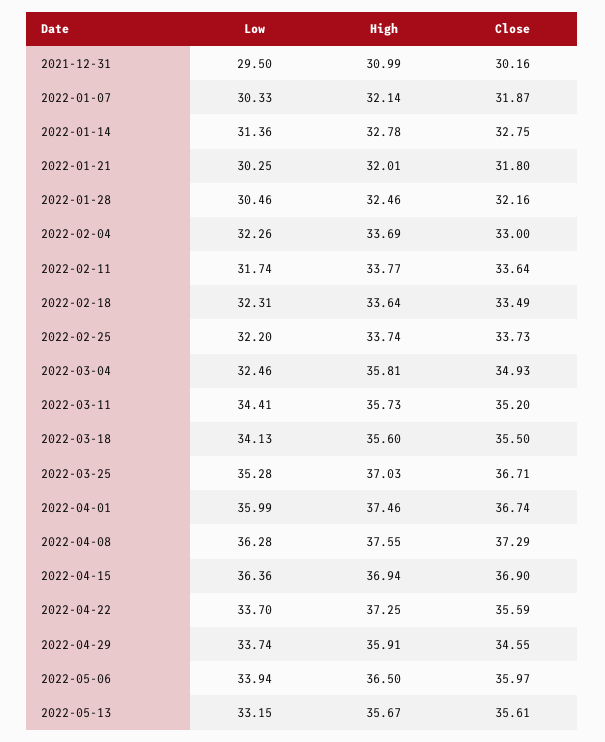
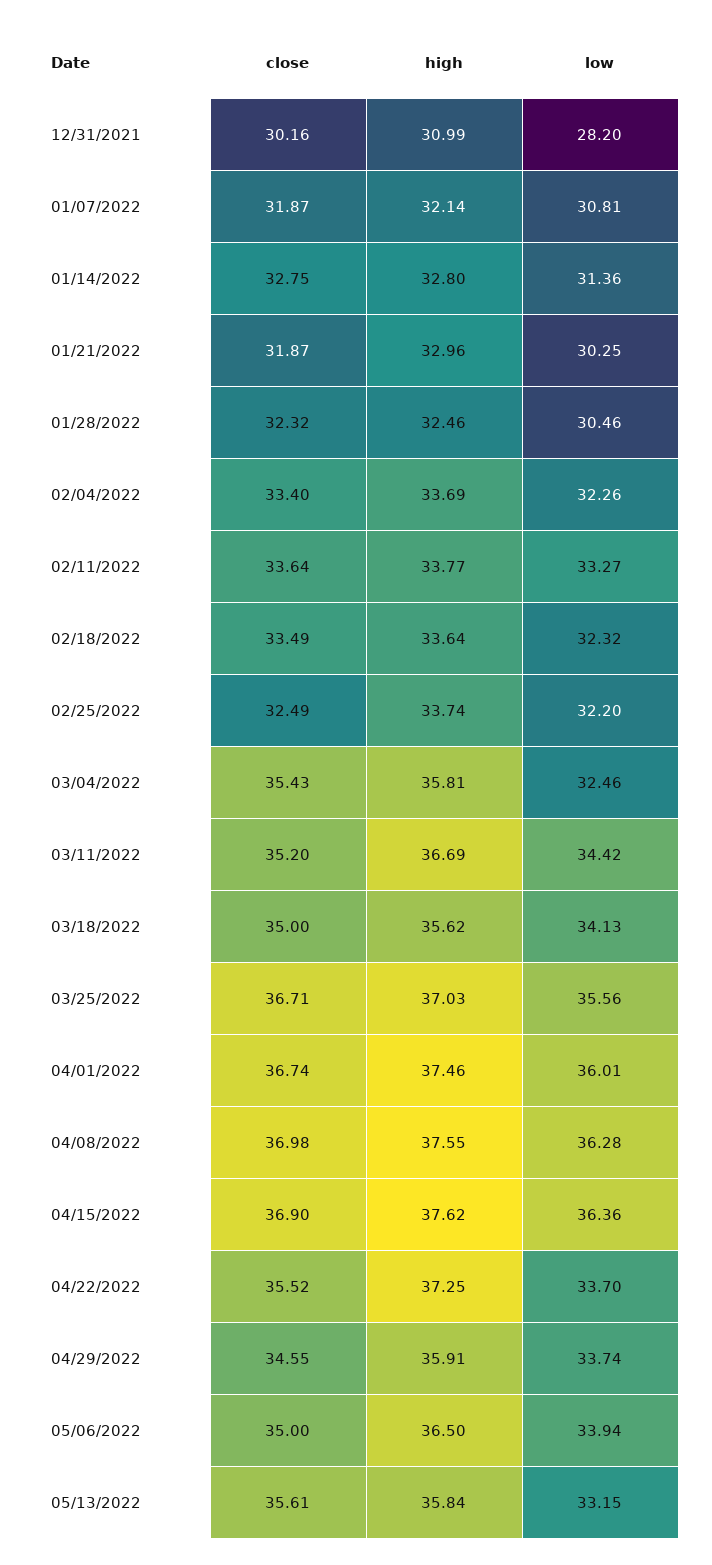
  {
    "Low": {
-     "2021-12-31": 29.5,
+     "2021-12-31": 28.2,
-     "2022-01-07": 30.33,
+     "2022-01-07": 30.81,
      "2022-01-14": 31.36,
      "2022-01-21": 30.25,
      "2022-01-28": 30.46,
      "2022-02-04": 32.26,
-     "2022-02-11": 31.74,
+     "2022-02-11": 33.27,
-     "2022-02-18": 32.31,
+     "2022-02-18": 32.32,
      "2022-02-25": 32.2,
      "2022-03-04": 32.46,
-     "2022-03-11": 34.41,
+     "2022-03-11": 34.42,
      "2022-03-18": 34.13,
-     "2022-03-25": 35.28,
+     "2022-03-25": 35.56,
-     "2022-04-01": 35.99,
+     "2022-04-01": 36.01,
      "2022-04-08": 36.28,
      "2022-04-15": 36.36,
      "2022-04-22": 33.7,
      "2022-04-29": 33.74,
      "2022-05-06": 33.94,
      "2022-05-13": 33.15
    },
    "High": {
      "2021-12-31": 30.99,
      "2022-01-07": 32.14,
-     "2022-01-14": 32.78,
+     "2022-01-14": 32.8,
-     "2022-01-21": 32.01,
+     "2022-01-21": 32.96,
      "2022-01-28": 32.46,
      "2022-02-04": 33.69,
      "2022-02-11": 33.77,
      "2022-02-18": 33.64,
      "2022-02-25": 33.74,
      "2022-03-04": 35.81,
-     "2022-03-11": 35.73,
+     "2022-03-11": 36.69,
-     "2022-03-18": 35.6,
+     "2022-03-18": 35.62,
      "2022-03-25": 37.03,
      "2022-04-01": 37.46,
      "2022-04-08": 37.55,
-     "2022-04-15": 36.94,
+     "2022-04-15": 37.62,
      "2022-04-22": 37.25,
      "2022-04-29": 35.91,
      "2022-05-06": 36.5,
-     "2022-05-13": 35.67
+     "2022-05-13": 35.84
    },
    "Close": {
      "2021-12-31": 30.16,
      "2022-01-07": 31.87,
      "2022-01-14": 32.75,
-     "2022-01-21": 31.8,
+     "2022-01-21": 31.87,
-     "2022-01-28": 32.16,
+     "2022-01-28": 32.32,
-     "2022-02-04": 33,
+     "2022-02-04": 33.4,
      "2022-02-11": 33.64,
      "2022-02-18": 33.49,
-     "2022-02-25": 33.73,
+     "2022-02-25": 32.49,
-     "2022-03-04": 34.93,
+     "2022-03-04": 35.43,
      "2022-03-11": 35.2,
-     "2022-03-18": 35.5,
+     "2022-03-18": 35,
      "2022-03-25": 36.71,
      "2022-04-01": 36.74,
-     "2022-04-08": 37.29,
+     "2022-04-08": 36.98,
      "2022-04-15": 36.9,
-     "2022-04-22": 35.59,
+     "2022-04-22": 35.52,
      "2022-04-29": 34.55,
-     "2022-05-06": 35.97,
+     "2022-05-06": 35,
      "2022-05-13": 35.61
    }
  }

